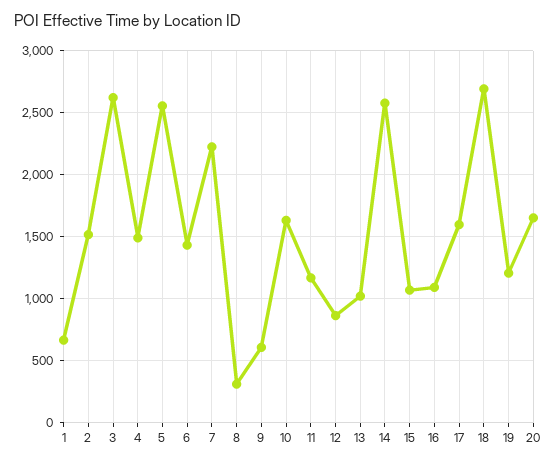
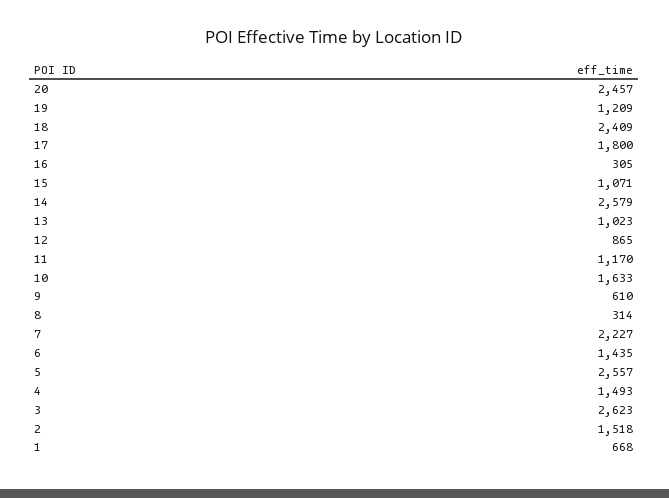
  {
    "1": 668,
    "2": 1518,
    "3": 2623,
    "4": 1493,
    "5": 2557,
    "6": 1435,
    "7": 2227,
    "8": 314,
    "9": 610,
    "10": 1633,
    "11": 1170,
    "12": 865,
    "13": 1023,
    "14": 2579,
    "15": 1071,
-   "16": 1100,
+   "16": 305,
-   "17": 1600,
+   "17": 1800,
-   "18": 2700,
+   "18": 2409,
    "19": 1209,
-   "20": 1650
+   "20": 2457
  }

